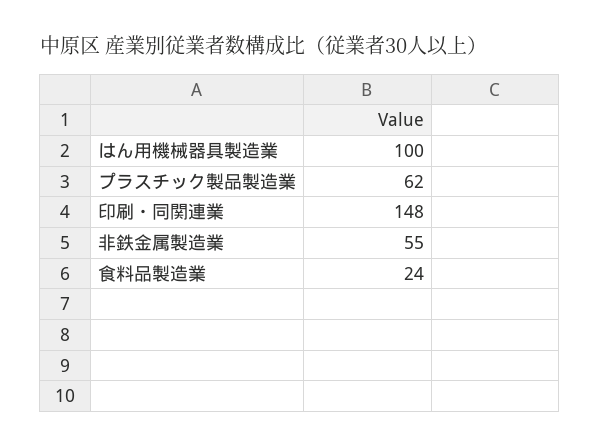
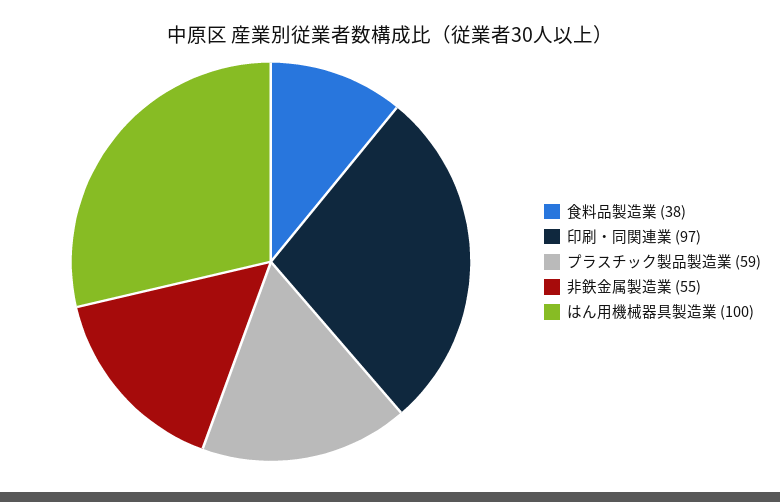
  {
    "はん用機械器具製造業": 100,
-   "プラスチック製品製造業": 62,
+   "プラスチック製品製造業": 59,
-   "印刷・同関連業": 148,
+   "印刷・同関連業": 97,
    "非鉄金属製造業": 55,
-   "食料品製造業": 24
+   "食料品製造業": 38
  }

